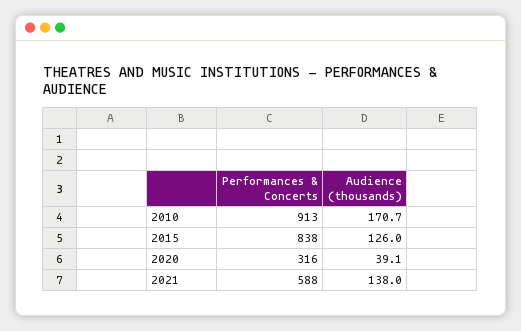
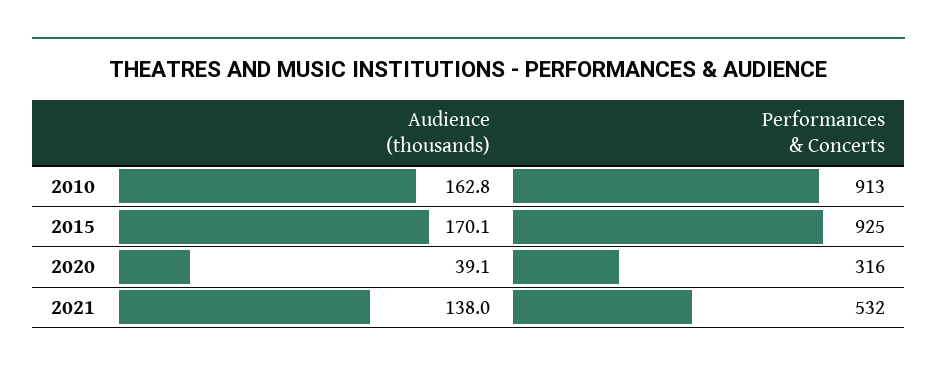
  {
    "Performances & Concerts": {
      "2010": 913,
-     "2015": 838,
+     "2015": 925,
      "2020": 316,
-     "2021": 588
+     "2021": 532
    },
    "Audience (thousands)": {
-     "2010": 170.7,
+     "2010": 162.8,
-     "2015": 126,
+     "2015": 170.1,
      "2020": 39.1,
      "2021": 138
    }
  }

